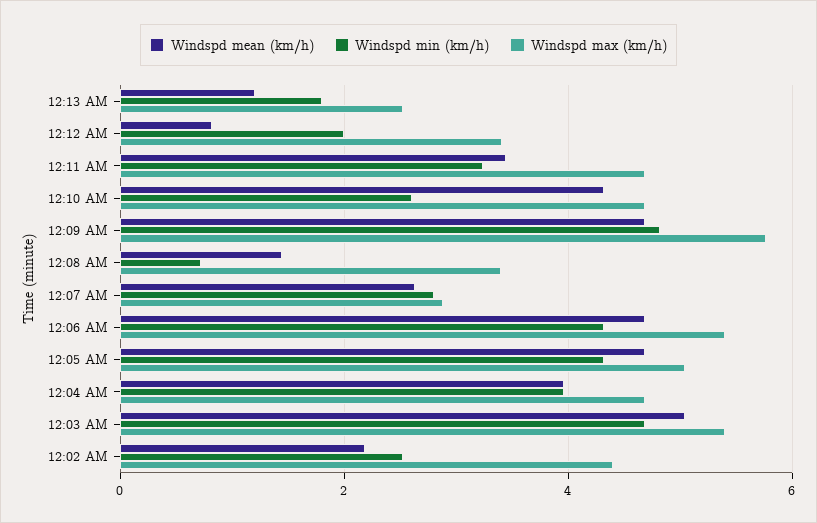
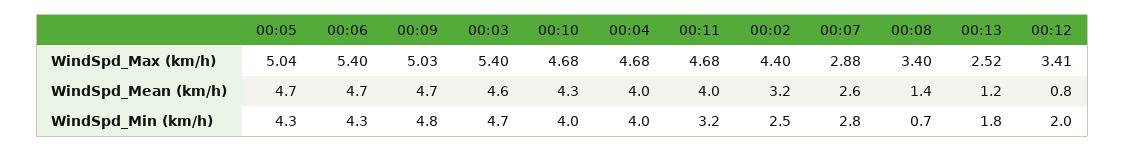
  {
    "Windspd mean (km/h)": {
      "12:13 AM": 1.2,
      "12:12 AM": 0.8,
-     "12:11 AM": 3.4,
+     "12:11 AM": 4,
      "12:10 AM": 4.3,
      "12:09 AM": 4.7,
      "12:08 AM": 1.4,
      "12:07 AM": 2.6,
      "12:06 AM": 4.7,
      "12:05 AM": 4.7,
      "12:04 AM": 4,
-     "12:03 AM": 5,
+     "12:03 AM": 4.6,
-     "12:02 AM": 2.2
+     "12:02 AM": 3.2
    },
    "Windspd min (km/h)": {
      "12:13 AM": 1.8,
      "12:12 AM": 2,
      "12:11 AM": 3.2,
-     "12:10 AM": 2.6,
+     "12:10 AM": 4,
      "12:09 AM": 4.8,
      "12:08 AM": 0.7,
      "12:07 AM": 2.8,
      "12:06 AM": 4.3,
      "12:05 AM": 4.3,
      "12:04 AM": 4,
      "12:03 AM": 4.7,
      "12:02 AM": 2.5
    },
    "Windspd max (km/h)": {
      "12:13 AM": 2.52,
      "12:12 AM": 3.41,
      "12:11 AM": 4.68,
      "12:10 AM": 4.68,
-     "12:09 AM": 5.8,
+     "12:09 AM": 5.03,
      "12:08 AM": 3.4,
      "12:07 AM": 2.88,
      "12:06 AM": 5.4,
      "12:05 AM": 5.04,
      "12:04 AM": 4.68,
      "12:03 AM": 5.4,
      "12:02 AM": 4.4
    }
  }

